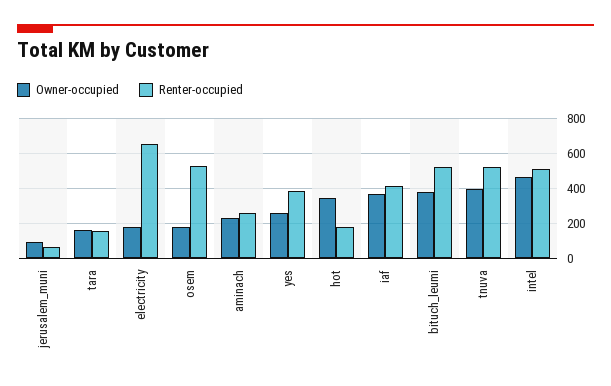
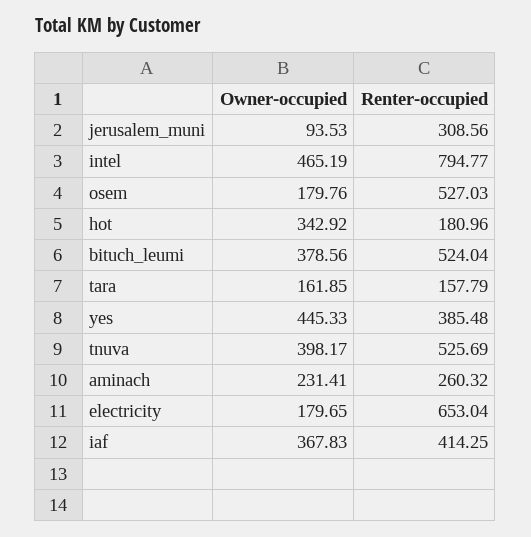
  {
    "Owner-occupied": {
      "jerusalem_muni": 93.53,
      "tara": 161.85,
      "electricity": 179.65,
      "osem": 179.76,
      "aminach": 231.41,
-     "yes": 250,
+     "yes": 445.33,
      "hot": 342.92,
      "iaf": 367.83,
      "bituch_leumi": 378.56,
      "tnuva": 398.17,
      "intel": 465.19
    },
    "Renter-occupied": {
-     "jerusalem_muni": 50,
+     "jerusalem_muni": 308.56,
      "tara": 157.79,
      "electricity": 653.04,
      "osem": 527.03,
      "aminach": 260.32,
      "yes": 385.48,
      "hot": 180.96,
      "iaf": 414.25,
      "bituch_leumi": 524.04,
      "tnuva": 525.69,
-     "intel": 500
+     "intel": 794.77
    }
  }

